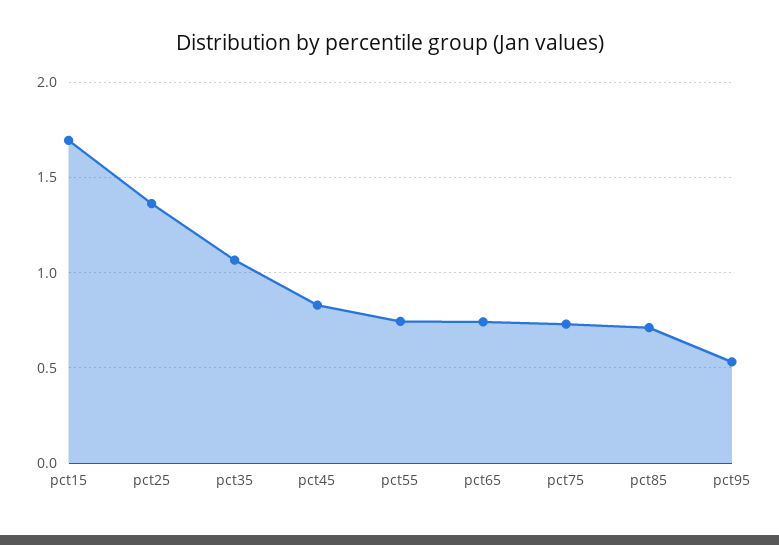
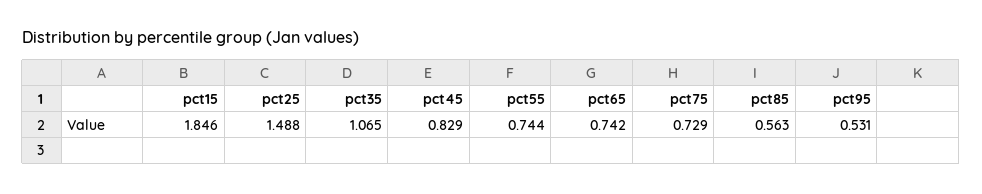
  {
-   "pct15": 1.7,
+   "pct15": 1.846,
-   "pct25": 1.35,
+   "pct25": 1.488,
    "pct35": 1.065,
    "pct45": 0.829,
    "pct55": 0.744,
    "pct65": 0.742,
    "pct75": 0.729,
-   "pct85": 0.7,
+   "pct85": 0.563,
    "pct95": 0.531
  }

